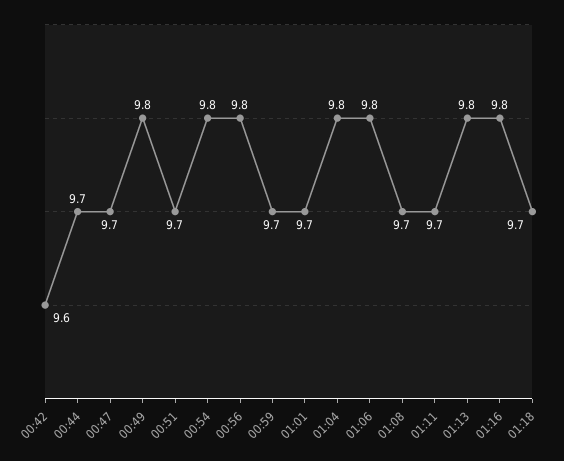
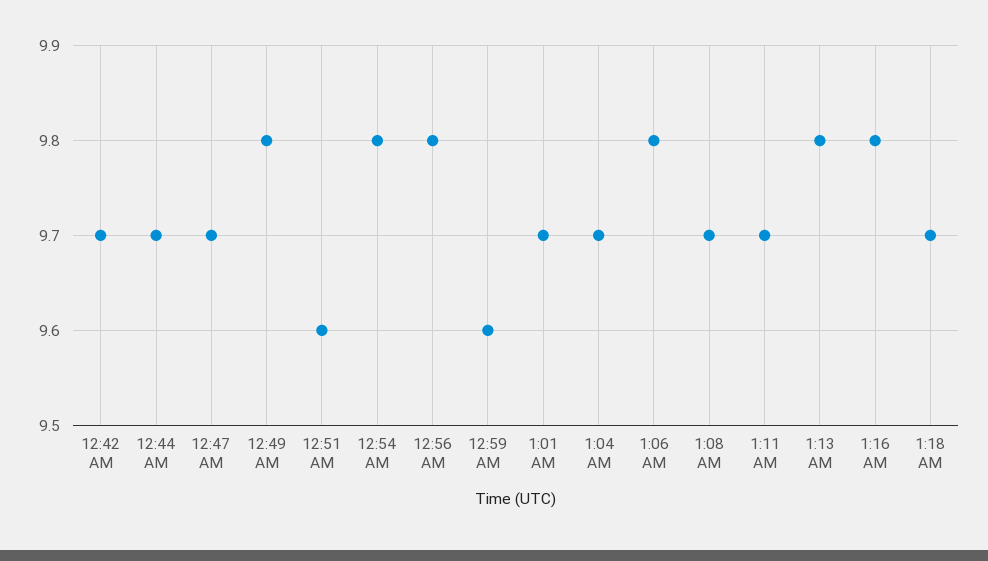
  {
-   "00:42": 9.6,
+   "00:42": 9.7,
    "00:44": 9.7,
    "00:47": 9.7,
    "00:49": 9.8,
-   "00:51": 9.7,
+   "00:51": 9.6,
    "00:54": 9.8,
    "00:56": 9.8,
-   "00:59": 9.7,
+   "00:59": 9.6,
    "01:01": 9.7,
-   "01:04": 9.8,
+   "01:04": 9.7,
    "01:06": 9.8,
    "01:08": 9.7,
    "01:11": 9.7,
    "01:13": 9.8,
    "01:16": 9.8,
    "01:18": 9.7
  }

